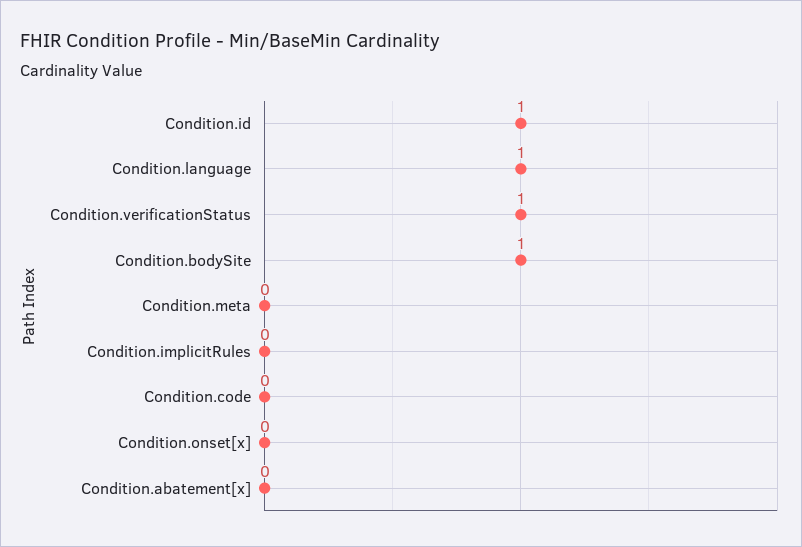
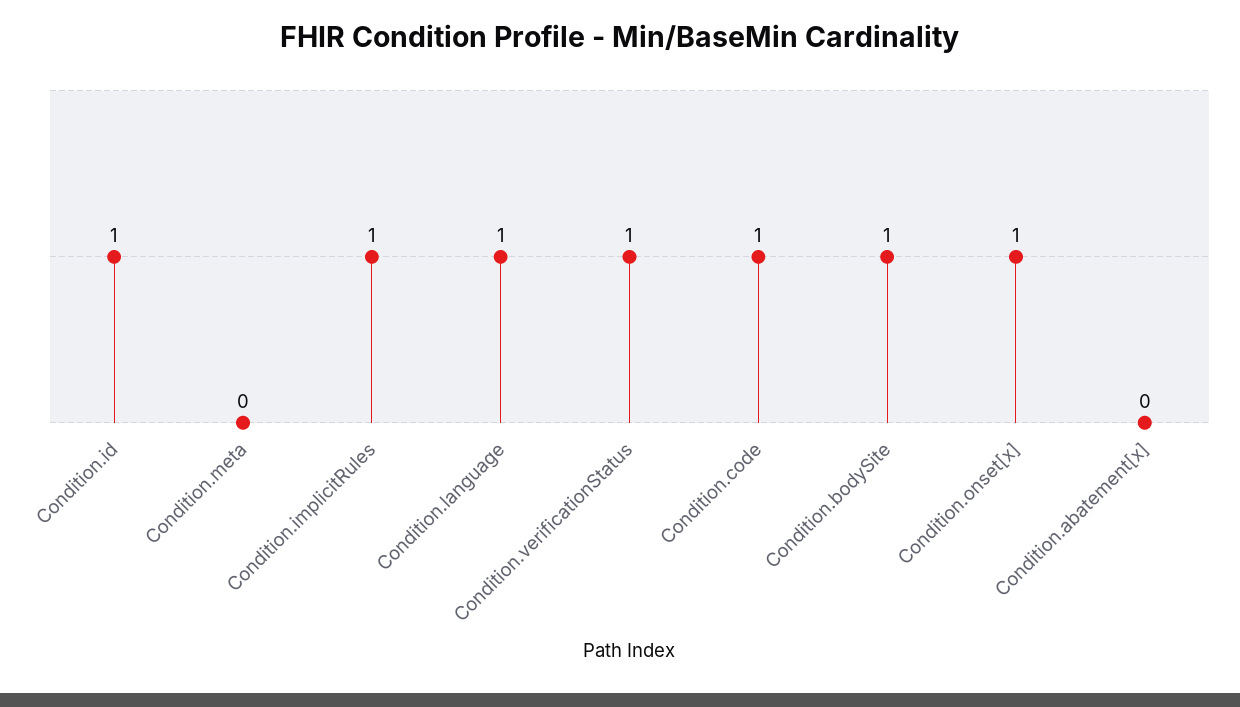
  {
    "Condition.id": 1,
    "Condition.language": 1,
    "Condition.verificationStatus": 1,
    "Condition.bodySite": 1,
    "Condition.meta": 0,
-   "Condition.implicitRules": 0,
+   "Condition.implicitRules": 1,
-   "Condition.code": 0,
+   "Condition.code": 1,
-   "Condition.onset[x]": 0,
+   "Condition.onset[x]": 1,
    "Condition.abatement[x]": 0
  }

